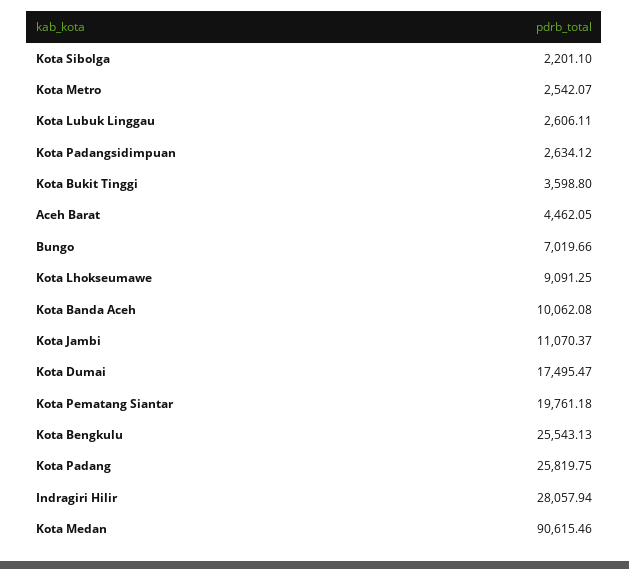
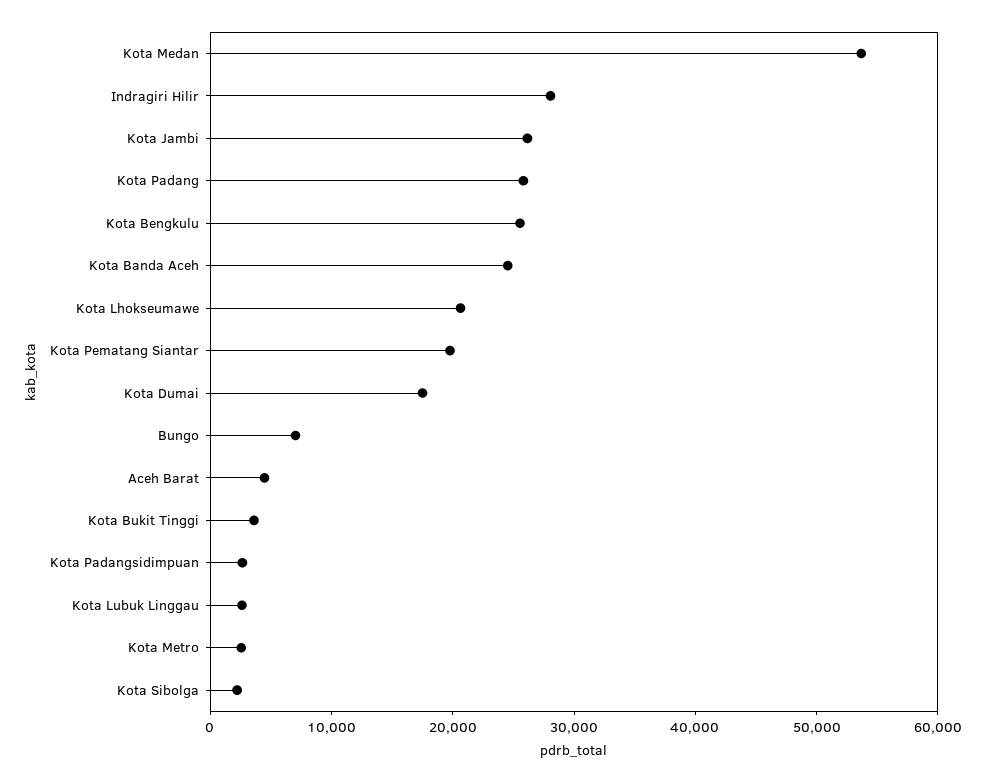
  {
    "Kota Sibolga": 2201.1,
    "Kota Metro": 2542.07,
    "Kota Lubuk Linggau": 2606.11,
    "Kota Padangsidimpuan": 2634.12,
    "Kota Bukit Tinggi": 3598.8,
    "Aceh Barat": 4462.05,
    "Bungo": 7019.66,
-   "Kota Lhokseumawe": 9091.25,
+   "Kota Lhokseumawe": 20000,
-   "Kota Banda Aceh": 10062.08,
+   "Kota Banda Aceh": 24000,
-   "Kota Jambi": 11070.37,
+   "Kota Jambi": 26000,
    "Kota Dumai": 17495.47,
    "Kota Pematang Siantar": 19761.18,
    "Kota Bengkulu": 25543.13,
    "Kota Padang": 25819.75,
    "Indragiri Hilir": 28057.94,
-   "Kota Medan": 90615.46
+   "Kota Medan": 54000
  }

